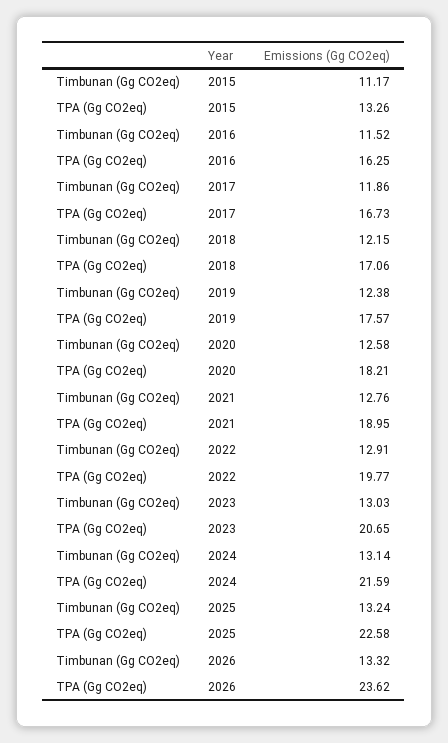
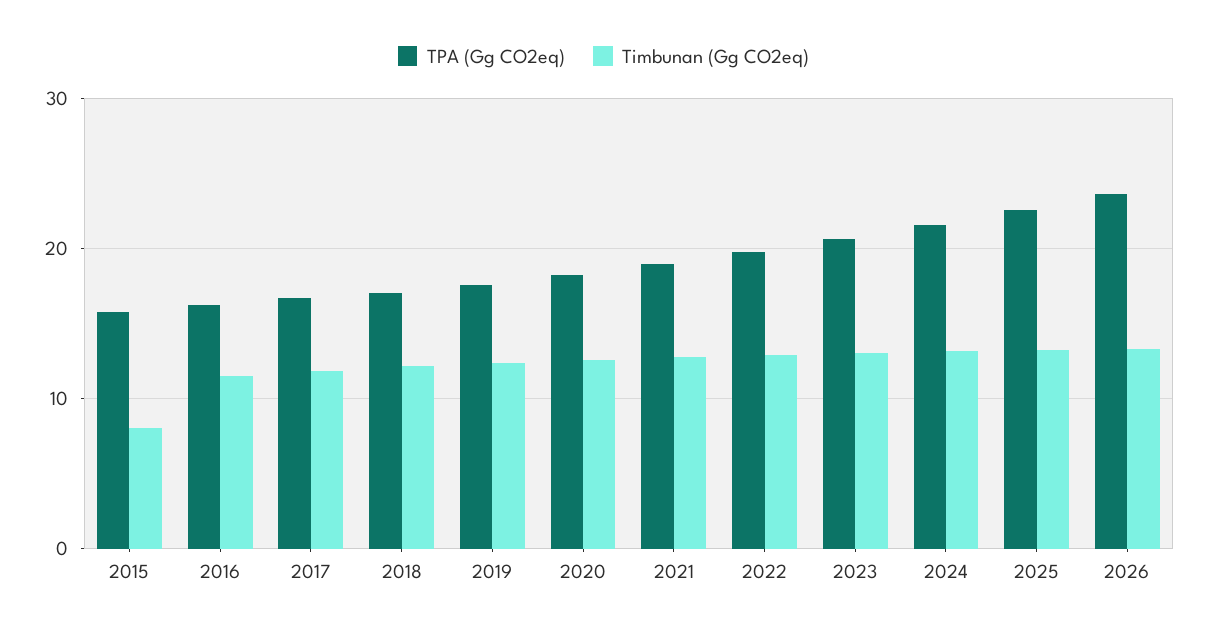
  {
    "Timbunan (Gg CO2eq)": {
-     "2015": 11.17,
+     "2015": 8,
      "2016": 11.52,
      "2017": 11.86,
      "2018": 12.15,
      "2019": 12.38,
      "2020": 12.58,
      "2021": 12.76,
      "2022": 12.91,
      "2023": 13.03,
      "2024": 13.14,
      "2025": 13.24,
      "2026": 13.32
    },
    "TPA (Gg CO2eq)": {
-     "2015": 13.26,
+     "2015": 16,
      "2016": 16.25,
      "2017": 16.73,
      "2018": 17.06,
      "2019": 17.57,
      "2020": 18.21,
      "2021": 18.95,
      "2022": 19.77,
      "2023": 20.65,
      "2024": 21.59,
      "2025": 22.58,
      "2026": 23.62
    }
  }

